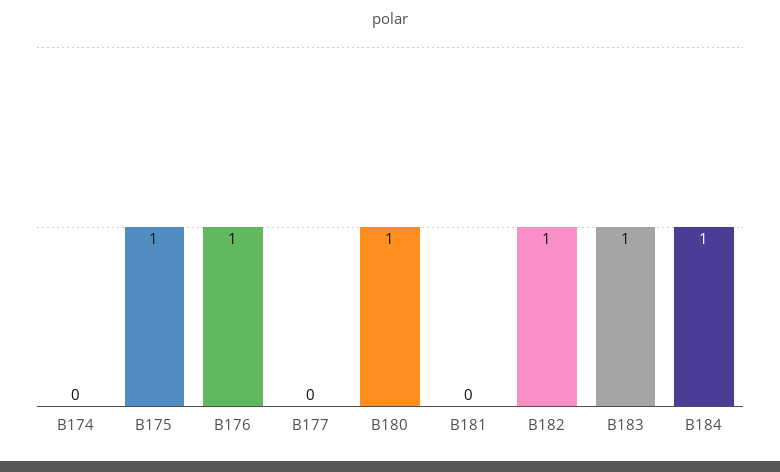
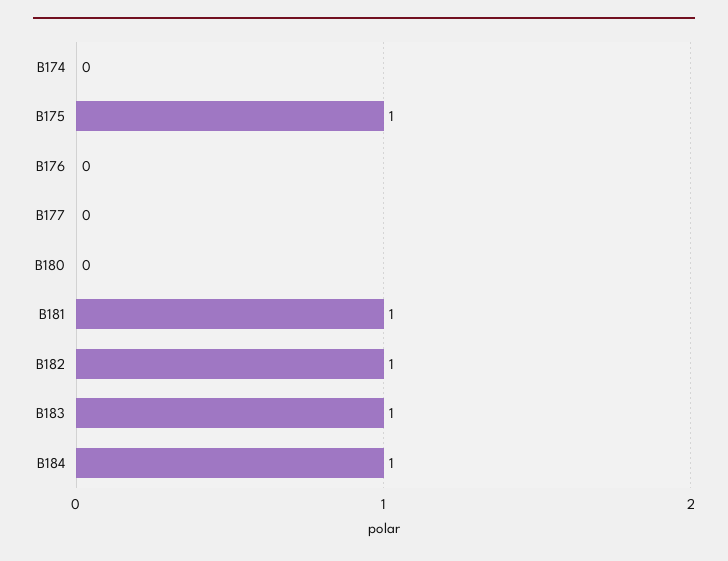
  {
    "B174": 0,
    "B175": 1,
-   "B176": 1,
+   "B176": 0,
    "B177": 0,
-   "B180": 1,
+   "B180": 0,
-   "B181": 0,
+   "B181": 1,
    "B182": 1,
    "B183": 1,
    "B184": 1
  }

